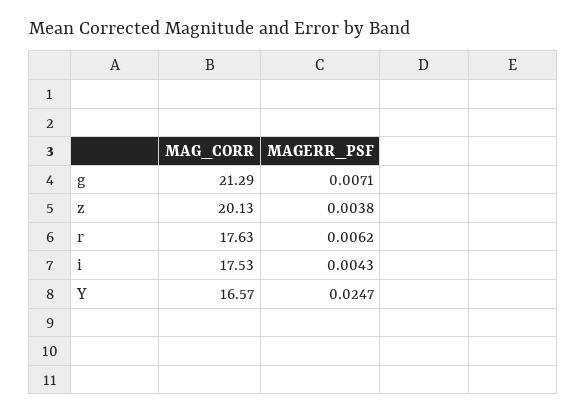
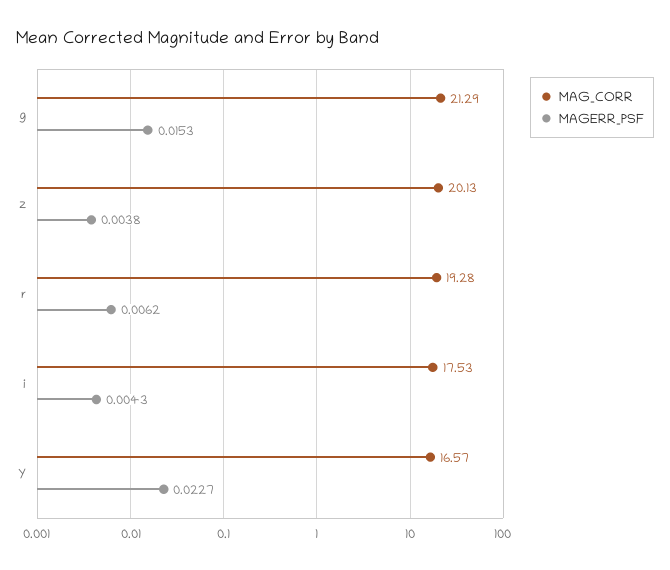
  {
    "MAG_CORR": {
      "g": 21.29,
      "z": 20.13,
-     "r": 17.63,
+     "r": 19.28,
      "i": 17.53,
      "Y": 16.57
    },
    "MAGERR_PSF": {
-     "g": 0.0071,
+     "g": 0.0153,
      "z": 0.0038,
      "r": 0.0062,
      "i": 0.0043,
-     "Y": 0.0247
+     "Y": 0.0227
    }
  }

